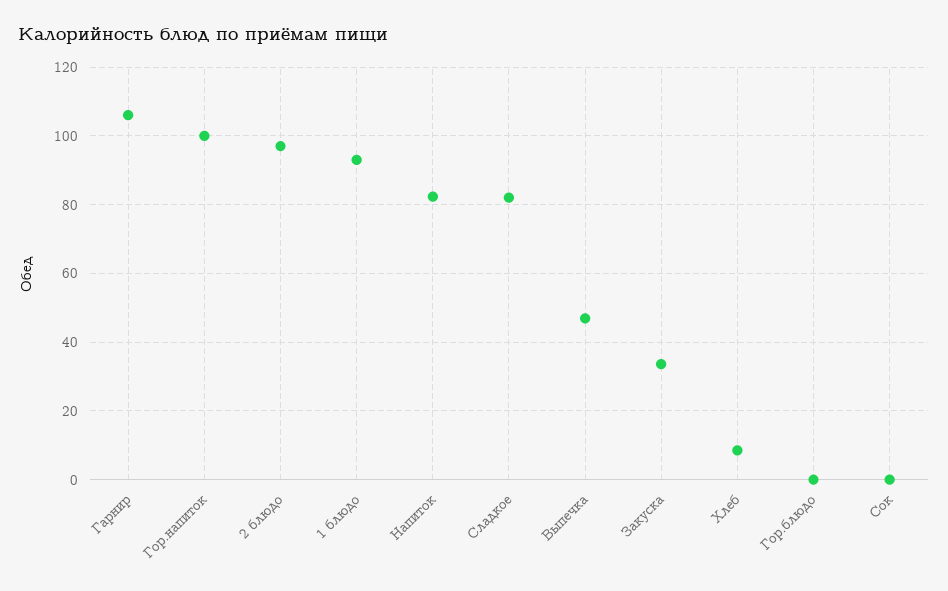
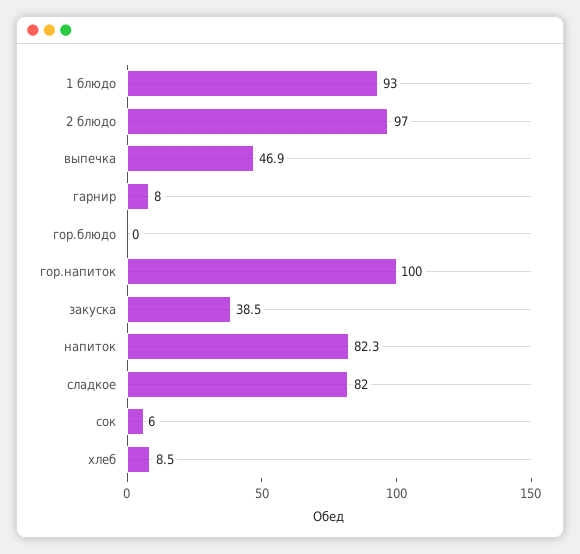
  {
-   "Гарнир": 106,
+   "Гарнир": 8,
    "Гор.напиток": 100,
    "2 блюдо": 97,
    "1 блюдо": 93,
    "Напиток": 82.3,
    "Сладкое": 82,
    "Выпечка": 46.9,
-   "Закуска": 34,
+   "Закуска": 38.5,
    "Хлеб": 8.5,
    "Гор.блюдо": 0,
-   "Сок": 0
+   "Сок": 6
  }

